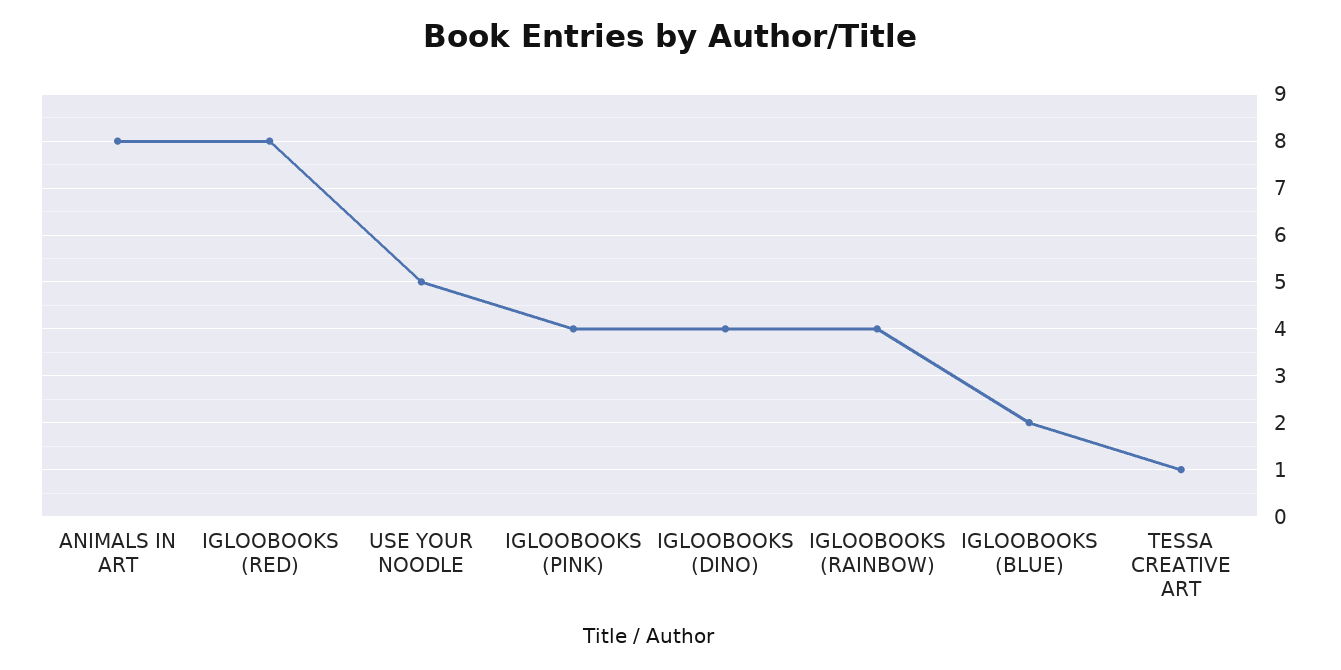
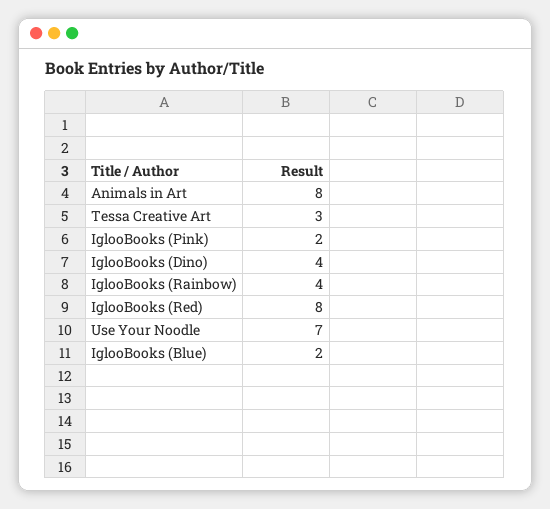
  {
    "ANIMALS IN ART": 8,
    "IGLOOBOOKS (RED)": 8,
-   "USE YOUR NOODLE": 5,
+   "USE YOUR NOODLE": 7,
-   "IGLOOBOOKS (PINK)": 4,
+   "IGLOOBOOKS (PINK)": 2,
    "IGLOOBOOKS (DINO)": 4,
    "IGLOOBOOKS (RAINBOW)": 4,
    "IGLOOBOOKS (BLUE)": 2,
-   "TESSA CREATIVE ART": 1
+   "TESSA CREATIVE ART": 3
  }

